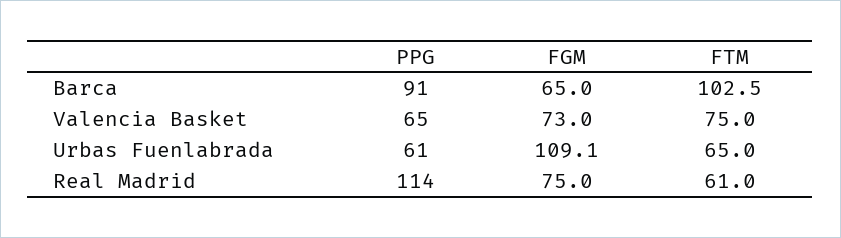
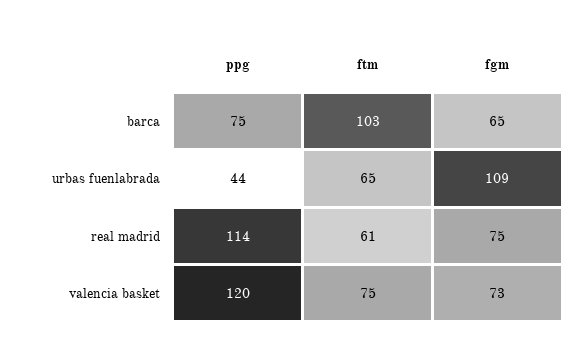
  {
    "PPG": {
-     "Barca": 91,
+     "Barca": 75,
-     "Valencia Basket": 65,
+     "Valencia Basket": 120,
-     "Urbas Fuenlabrada": 61,
+     "Urbas Fuenlabrada": 44,
      "Real Madrid": 114
    },
    "FGM": {
      "Barca": 65,
      "Valencia Basket": 73,
      "Urbas Fuenlabrada": 109.1,
      "Real Madrid": 75
    },
    "FTM": {
      "Barca": 102.5,
      "Valencia Basket": 75,
      "Urbas Fuenlabrada": 65,
      "Real Madrid": 61
    }
  }

